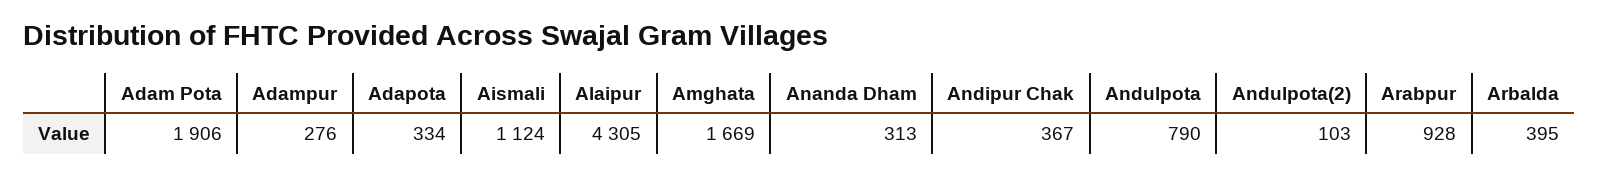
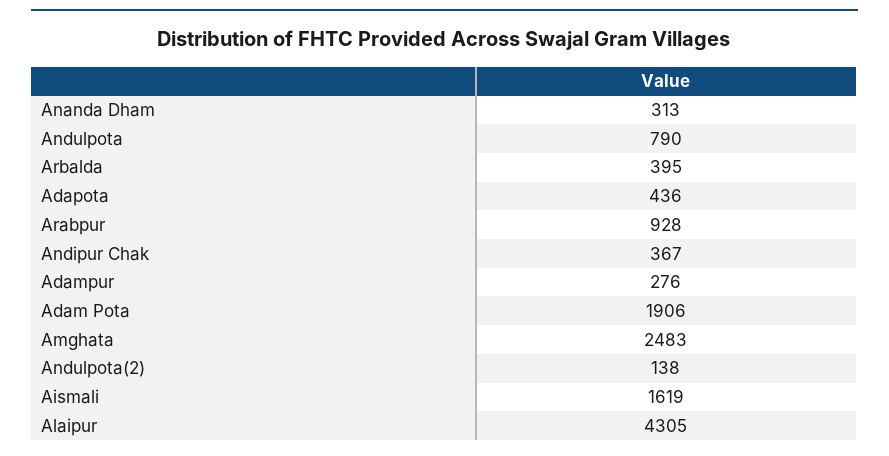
  {
    "Adam Pota": 1906,
    "Adampur": 276,
-   "Adapota": 334,
+   "Adapota": 436,
-   "Aismali": 1124,
+   "Aismali": 1619,
    "Alaipur": 4305,
-   "Amghata": 1669,
+   "Amghata": 2483,
    "Ananda Dham": 313,
    "Andipur Chak": 367,
    "Andulpota": 790,
-   "Andulpota(2)": 103,
+   "Andulpota(2)": 138,
    "Arabpur": 928,
    "Arbalda": 395
  }

